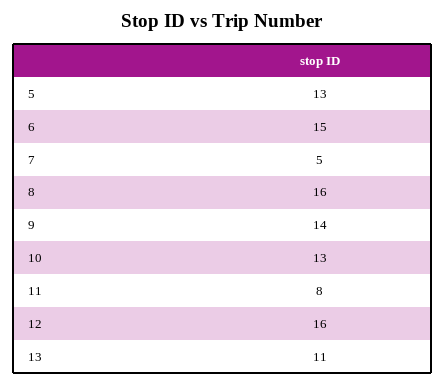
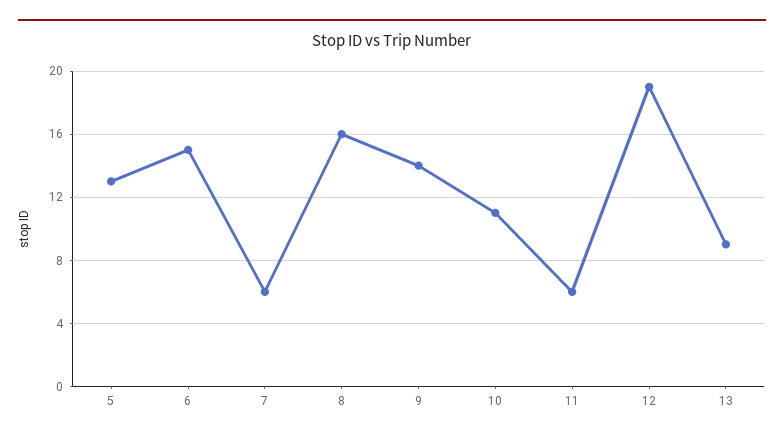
  {
    "5": 13,
    "6": 15,
-   "7": 5,
+   "7": 6,
    "8": 16,
    "9": 14,
-   "10": 13,
+   "10": 11,
-   "11": 8,
+   "11": 6,
-   "12": 16,
+   "12": 19,
-   "13": 11
+   "13": 9
  }

